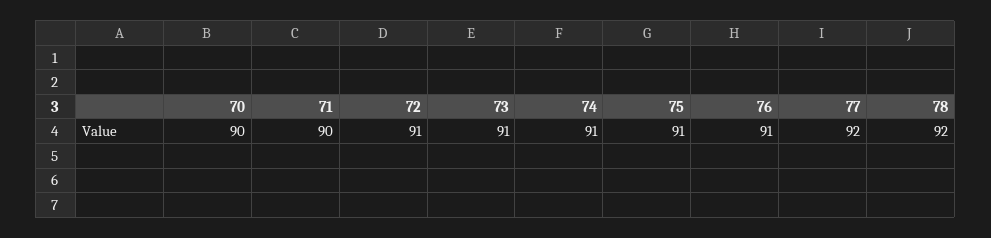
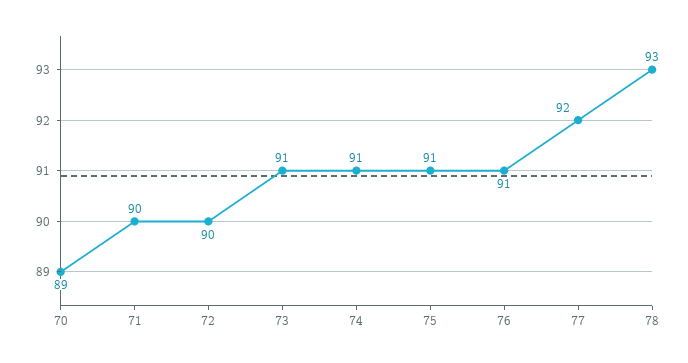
  {
-   "70": 90,
+   "70": 89,
    "71": 90,
-   "72": 91,
+   "72": 90,
    "73": 91,
    "74": 91,
    "75": 91,
    "76": 91,
    "77": 92,
-   "78": 92
+   "78": 93
  }

